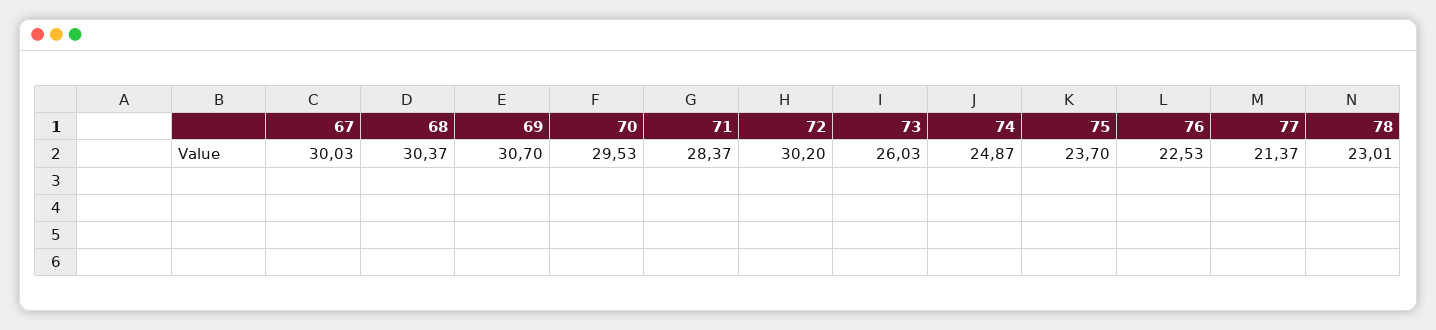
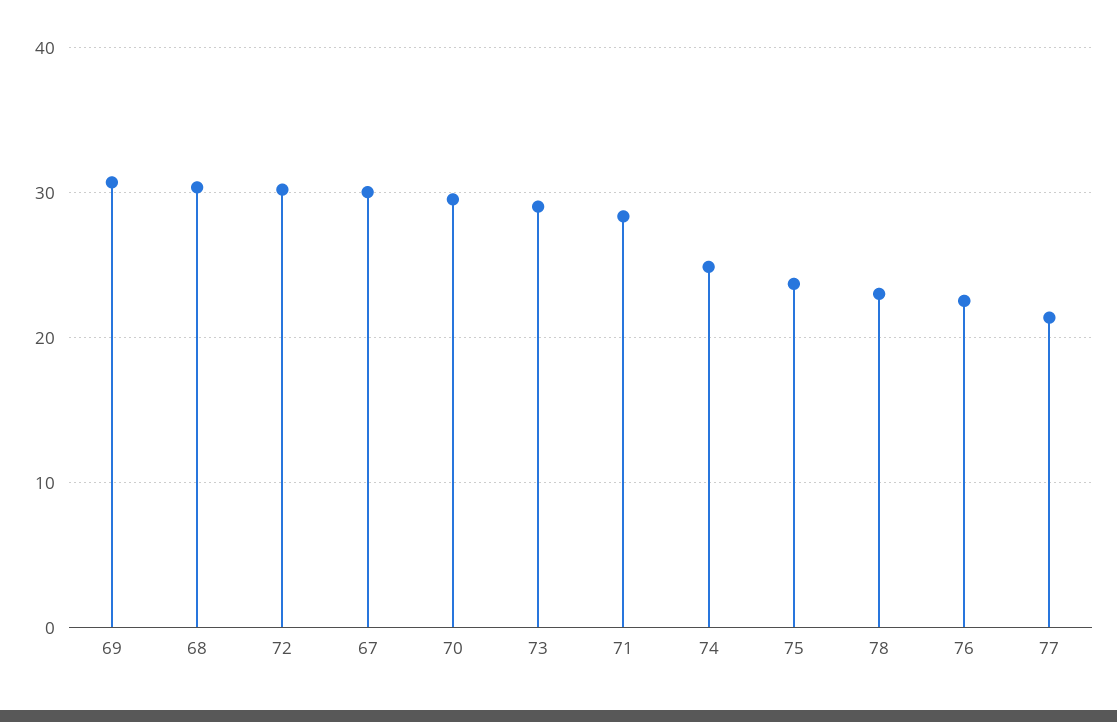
  {
    "67": 30.03,
    "68": 30.37,
    "69": 30.7,
    "70": 29.53,
    "71": 28.37,
    "72": 30.2,
-   "73": 26.03,
+   "73": 29,
    "74": 24.87,
    "75": 23.7,
    "76": 22.53,
    "77": 21.37,
    "78": 23.01
  }

